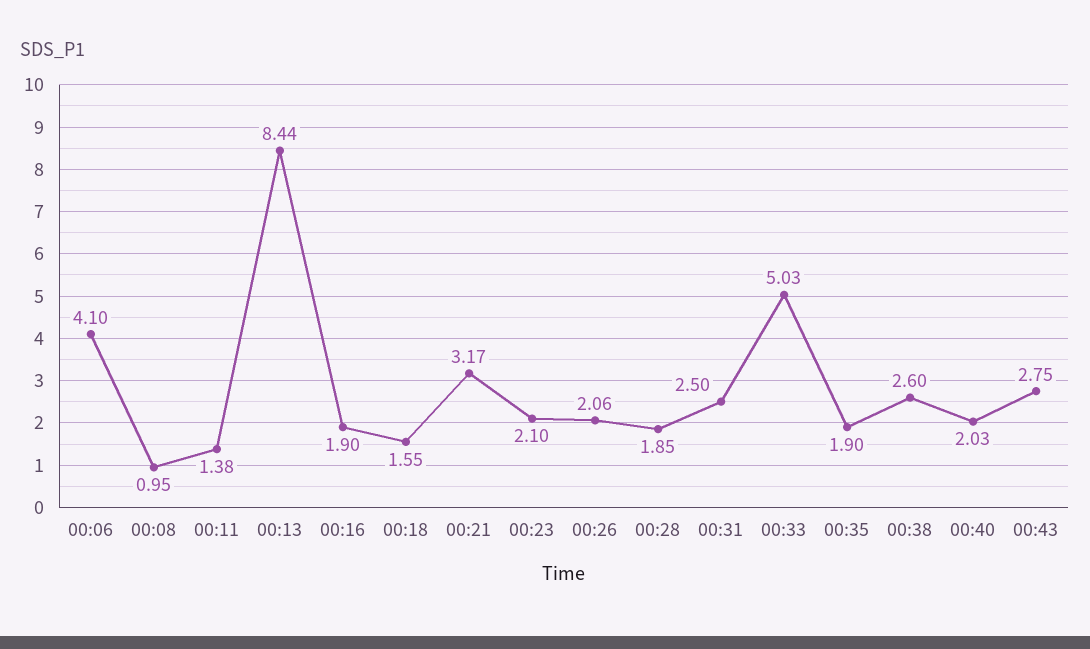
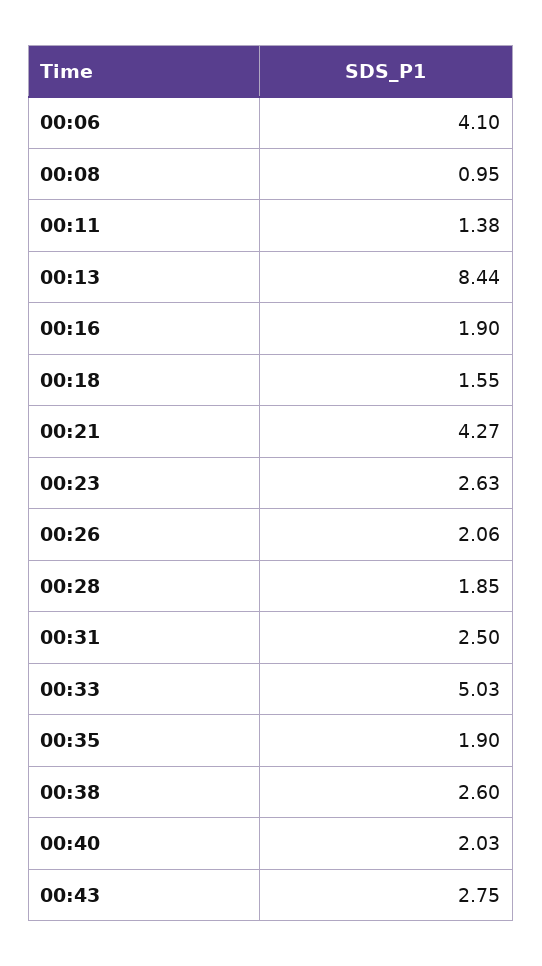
  {
    "00:06": 4.1,
    "00:08": 0.95,
    "00:11": 1.38,
    "00:13": 8.44,
    "00:16": 1.9,
    "00:18": 1.55,
-   "00:21": 3.17,
+   "00:21": 4.27,
-   "00:23": 2.1,
+   "00:23": 2.63,
    "00:26": 2.06,
    "00:28": 1.85,
    "00:31": 2.5,
    "00:33": 5.03,
    "00:35": 1.9,
    "00:38": 2.6,
    "00:40": 2.03,
    "00:43": 2.75
  }

